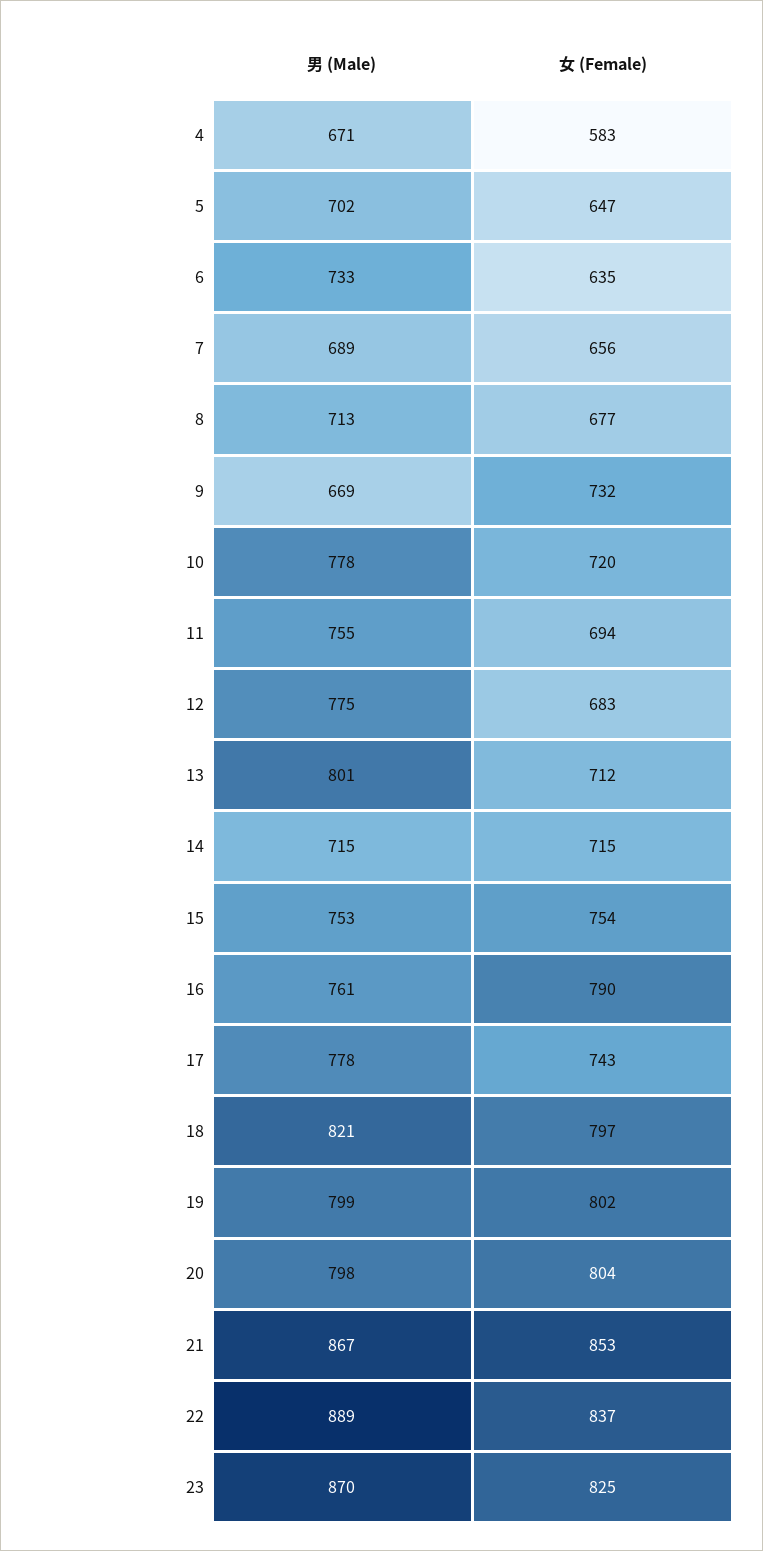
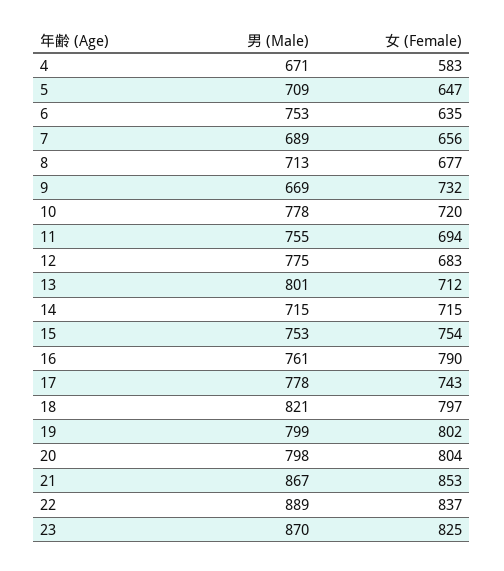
  {
    "男 (Male)": {
      "4": 671,
-     "5": 702,
+     "5": 709,
-     "6": 733,
+     "6": 753,
      "7": 689,
      "8": 713,
      "9": 669,
      "10": 778,
      "11": 755,
      "12": 775,
      "13": 801,
      "14": 715,
      "15": 753,
      "16": 761,
      "17": 778,
      "18": 821,
      "19": 799,
      "20": 798,
      "21": 867,
      "22": 889,
      "23": 870
    },
    "女 (Female)": {
      "4": 583,
      "5": 647,
      "6": 635,
      "7": 656,
      "8": 677,
      "9": 732,
      "10": 720,
      "11": 694,
      "12": 683,
      "13": 712,
      "14": 715,
      "15": 754,
      "16": 790,
      "17": 743,
      "18": 797,
      "19": 802,
      "20": 804,
      "21": 853,
      "22": 837,
      "23": 825
    }
  }

